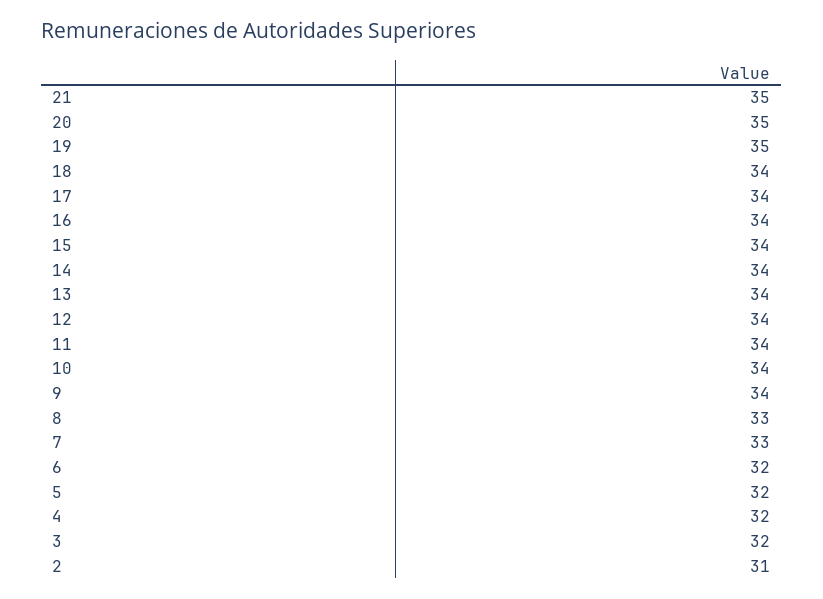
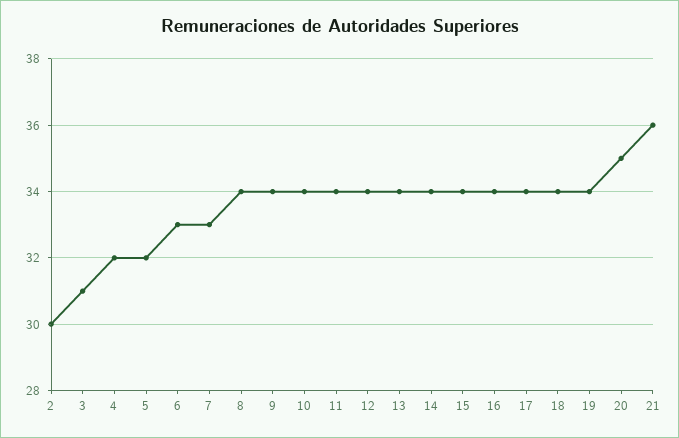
  {
-   "21": 35,
+   "21": 36,
    "20": 35,
-   "19": 35,
+   "19": 34,
    "18": 34,
    "17": 34,
    "16": 34,
    "15": 34,
    "14": 34,
    "13": 34,
    "12": 34,
    "11": 34,
    "10": 34,
    "9": 34,
-   "8": 33,
+   "8": 34,
    "7": 33,
-   "6": 32,
+   "6": 33,
    "5": 32,
    "4": 32,
-   "3": 32,
+   "3": 31,
-   "2": 31
+   "2": 30
  }

